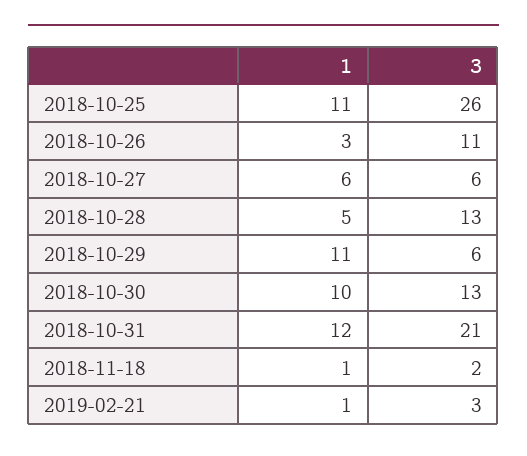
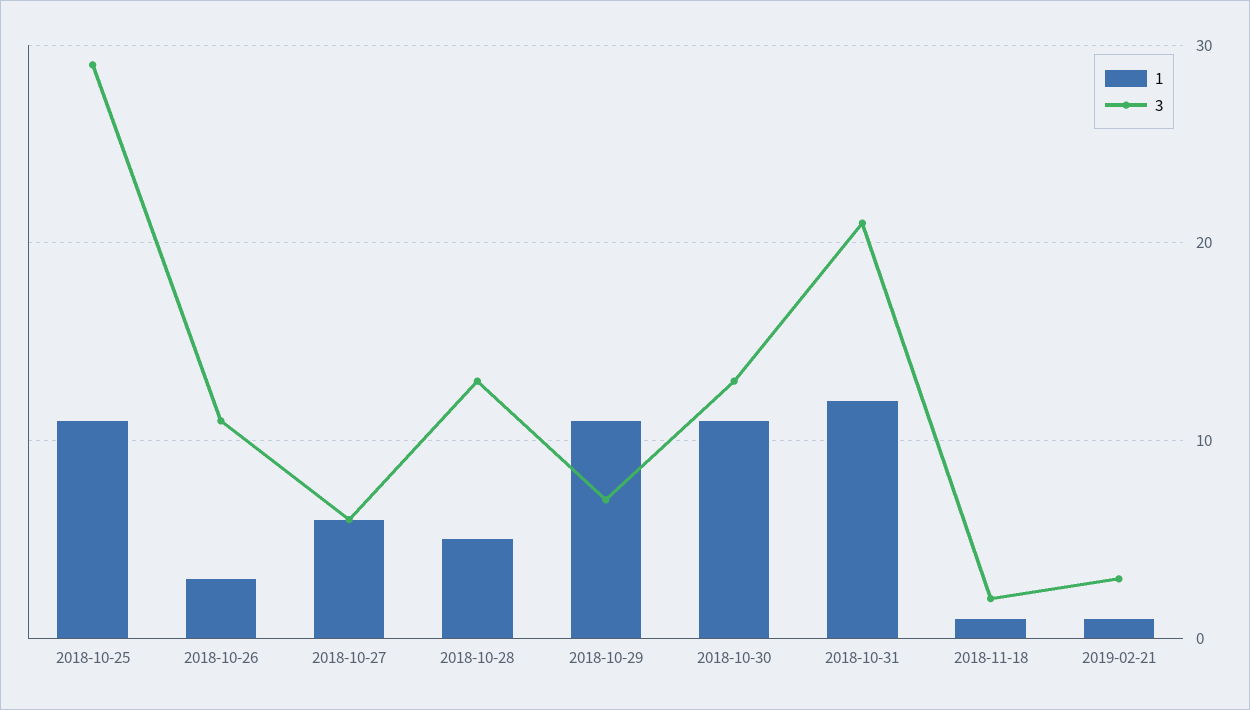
  {
    "1": {
      "2018-10-25": 11,
      "2018-10-26": 3,
      "2018-10-27": 6,
      "2018-10-28": 5,
      "2018-10-29": 11,
-     "2018-10-30": 10,
+     "2018-10-30": 11,
      "2018-10-31": 12,
      "2018-11-18": 1,
      "2019-02-21": 1
    },
    "3": {
-     "2018-10-25": 26,
+     "2018-10-25": 29,
      "2018-10-26": 11,
      "2018-10-27": 6,
      "2018-10-28": 13,
-     "2018-10-29": 6,
+     "2018-10-29": 7,
      "2018-10-30": 13,
      "2018-10-31": 21,
      "2018-11-18": 2,
      "2019-02-21": 3
    }
  }

